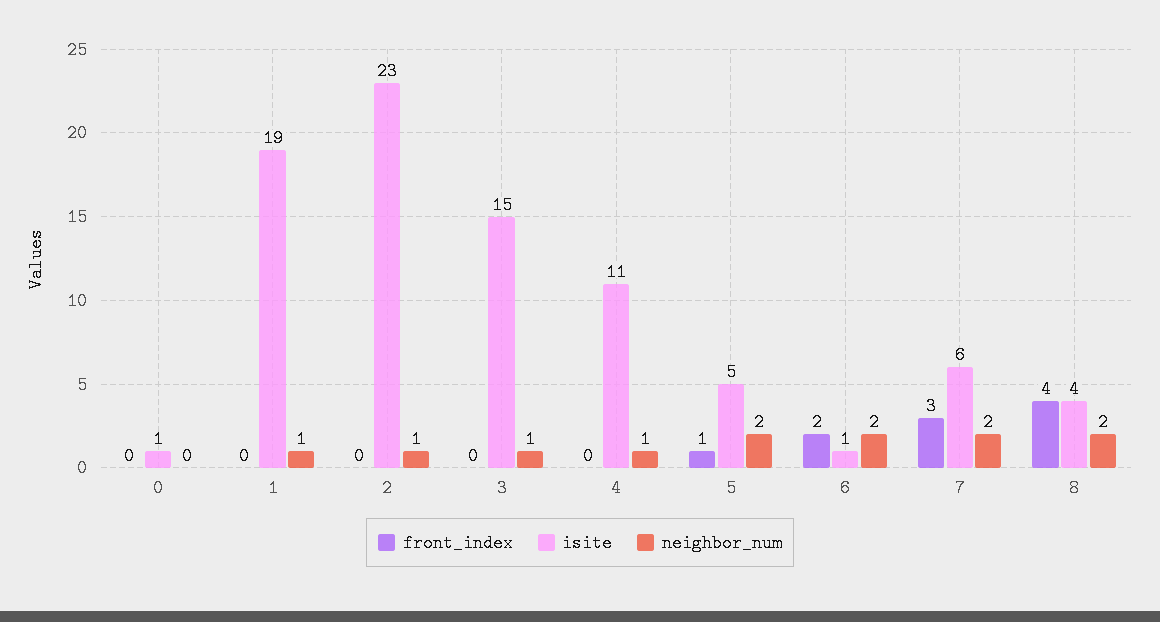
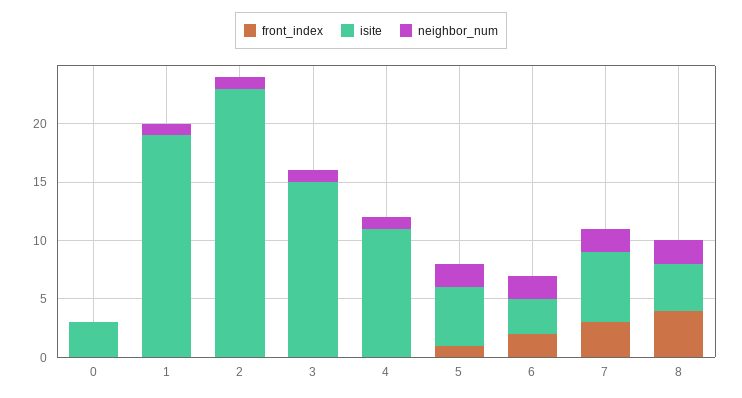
  {
    "front_index": {
      "0": 0,
      "1": 0,
      "2": 0,
      "3": 0,
      "4": 0,
      "5": 1,
      "6": 2,
      "7": 3,
      "8": 4
    },
    "isite": {
-     "0": 1,
+     "0": 3,
      "1": 19,
      "2": 23,
      "3": 15,
      "4": 11,
      "5": 5,
-     "6": 1,
+     "6": 3,
      "7": 6,
      "8": 4
    },
    "neighbor_num": {
      "0": 0,
      "1": 1,
      "2": 1,
      "3": 1,
      "4": 1,
      "5": 2,
      "6": 2,
      "7": 2,
      "8": 2
    }
  }

